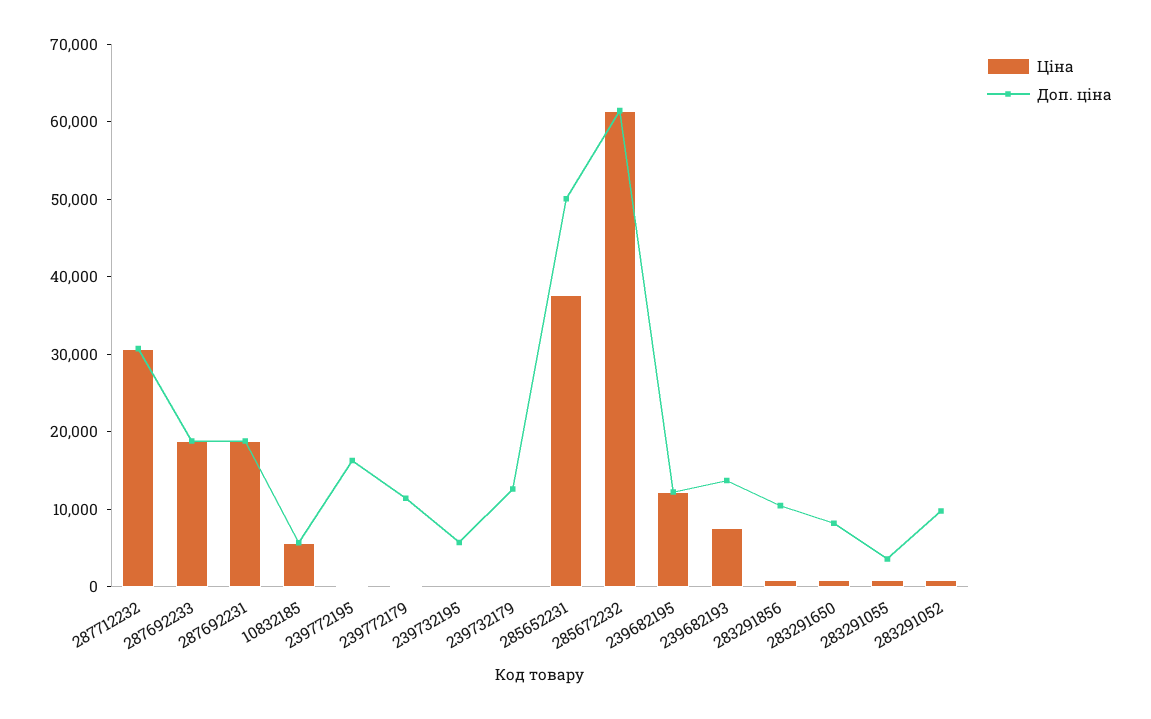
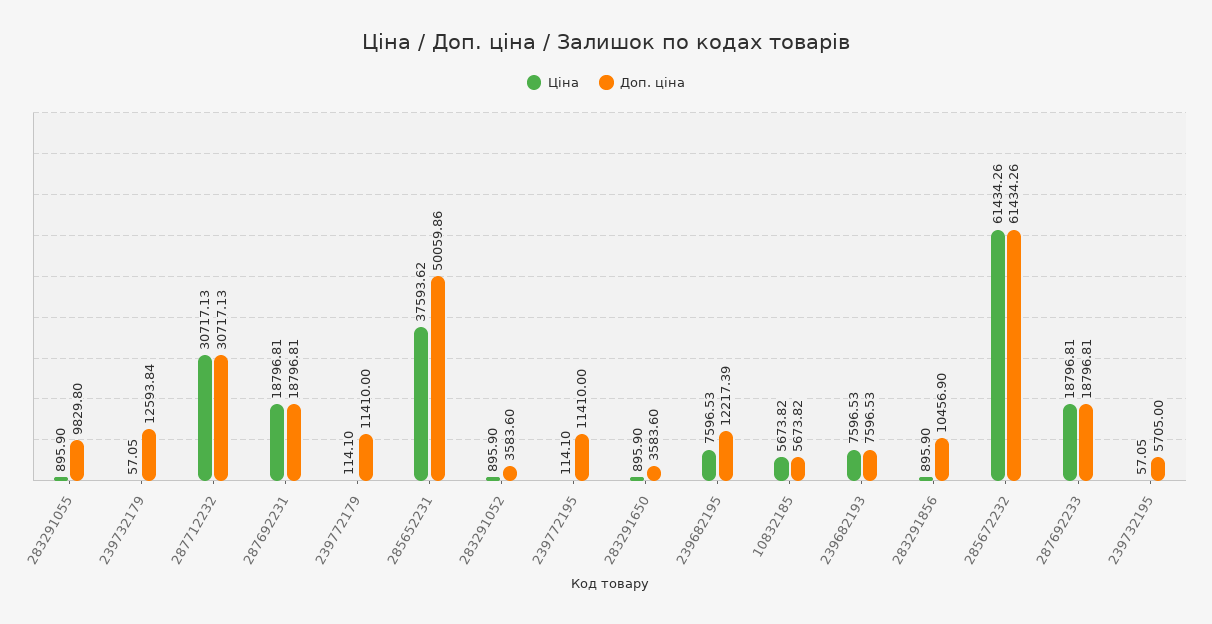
  {
    "Ціна": {
      "287712232": 30717.13,
      "287692233": 18796.81,
      "287692231": 18796.81,
      "10832185": 5673.82,
      "239772195": 114.1,
      "239772179": 114.1,
      "239732195": 57.05,
      "239732179": 57.05,
      "285652231": 37593.62,
      "285672232": 61434.26,
-     "239682195": 12000,
+     "239682195": 7596.53,
      "239682193": 7596.53,
      "283291856": 895.9,
      "283291650": 895.9,
      "283291055": 895.9,
      "283291052": 895.9
    },
    "Доп. ціна": {
      "287712232": 30717.13,
      "287692233": 18796.81,
      "287692231": 18796.81,
      "10832185": 5673.82,
-     "239772195": 16000,
+     "239772195": 11410,
      "239772179": 11410,
      "239732195": 5705,
      "239732179": 12593.84,
      "285652231": 50059.86,
      "285672232": 61434.26,
      "239682195": 12217.39,
-     "239682193": 14000,
+     "239682193": 7596.53,
      "283291856": 10456.9,
-     "283291650": 8000,
+     "283291650": 3583.6,
-     "283291055": 4000,
+     "283291055": 9829.8,
-     "283291052": 10000
+     "283291052": 3583.6
    }
  }

